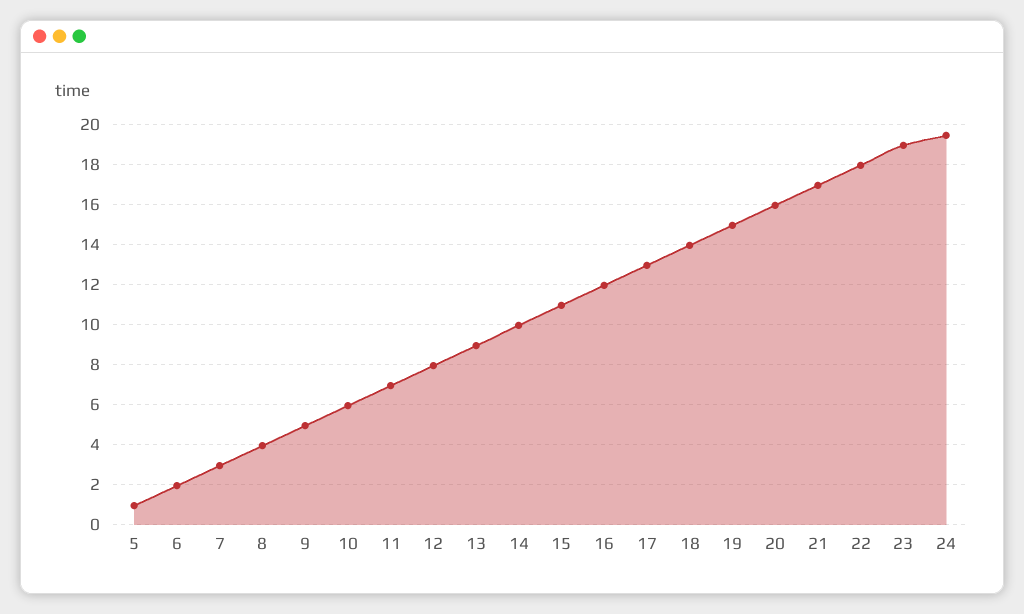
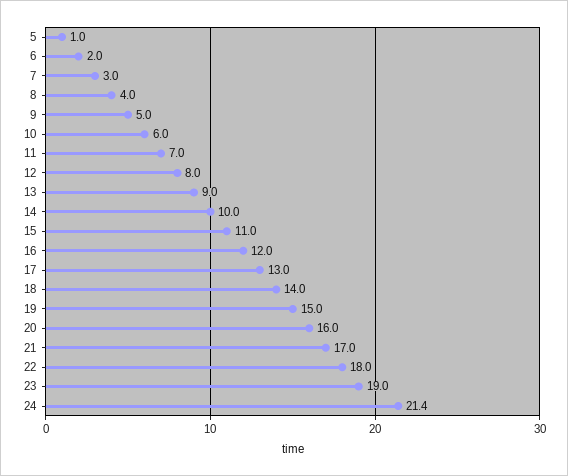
  {
    "5": 1,
    "6": 2,
    "7": 3,
    "8": 4,
    "9": 5,
    "10": 6,
    "11": 7,
    "12": 8,
    "13": 9,
    "14": 10,
    "15": 11,
    "16": 12,
    "17": 13,
    "18": 14,
    "19": 15,
    "20": 16,
    "21": 17,
    "22": 18,
    "23": 19,
-   "24": 19.5
+   "24": 21.4
  }

